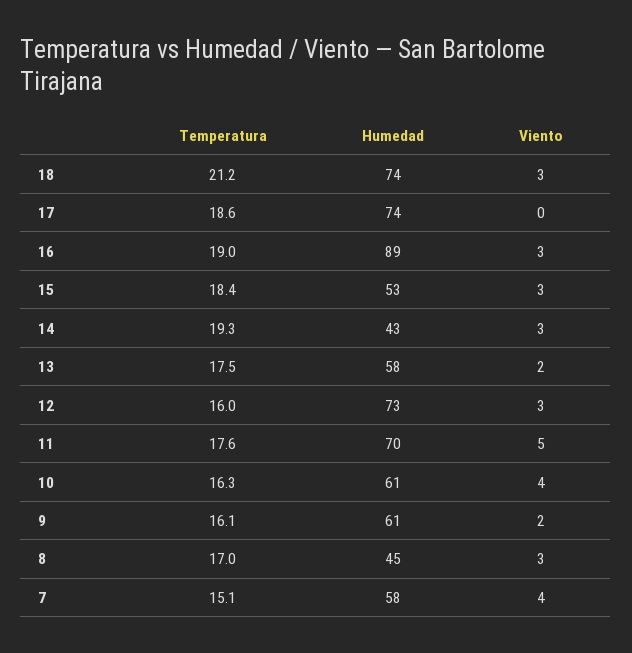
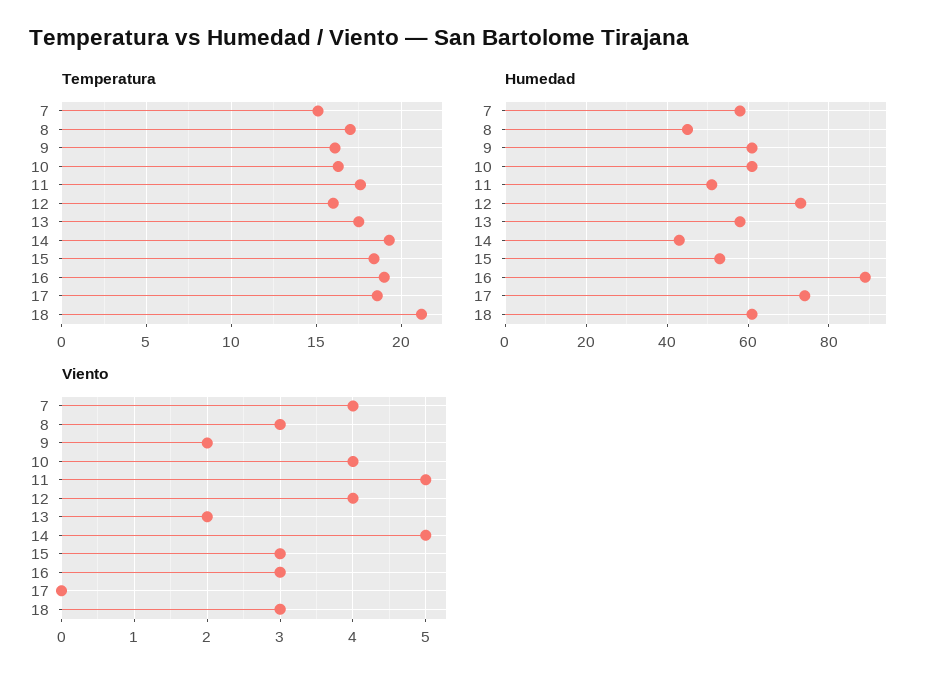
  {
    "Temperatura": {
      "18": 21.2,
      "17": 18.6,
      "16": 19,
      "15": 18.4,
      "14": 19.3,
      "13": 17.5,
      "12": 16,
      "11": 17.6,
      "10": 16.3,
      "9": 16.1,
      "8": 17,
      "7": 15.1
    },
    "Humedad": {
-     "18": 74,
+     "18": 60,
      "17": 74,
      "16": 89,
      "15": 53,
      "14": 43,
      "13": 58,
      "12": 73,
-     "11": 70,
+     "11": 50,
      "10": 61,
      "9": 61,
      "8": 45,
      "7": 58
    },
    "Viento": {
      "18": 3,
      "17": 0,
      "16": 3,
      "15": 3,
-     "14": 3,
+     "14": 5,
      "13": 2,
-     "12": 3,
+     "12": 4,
      "11": 5,
      "10": 4,
      "9": 2,
      "8": 3,
      "7": 4
    }
  }

